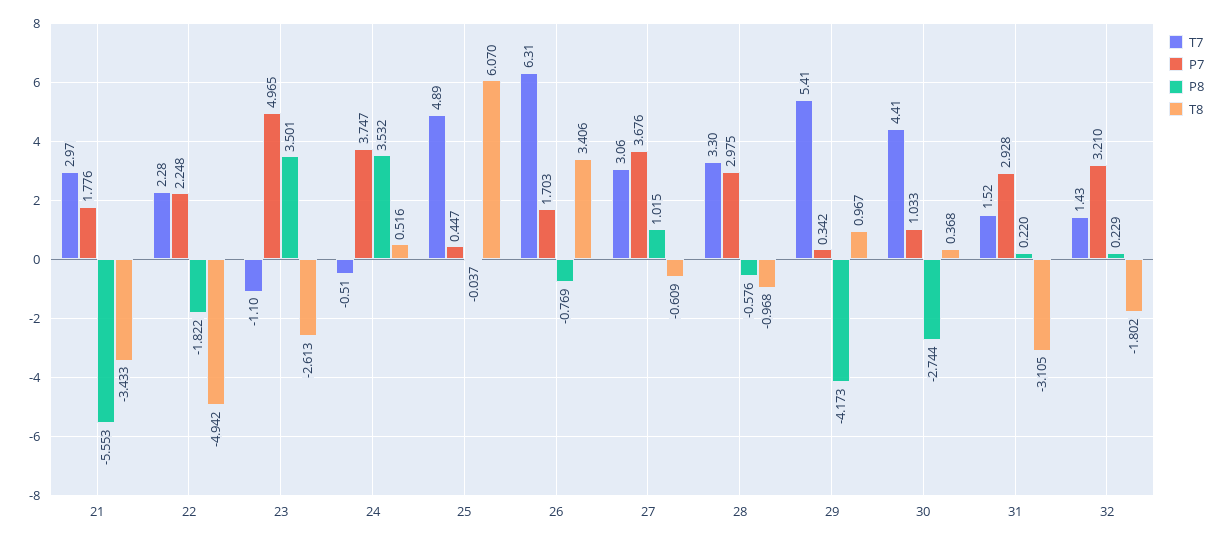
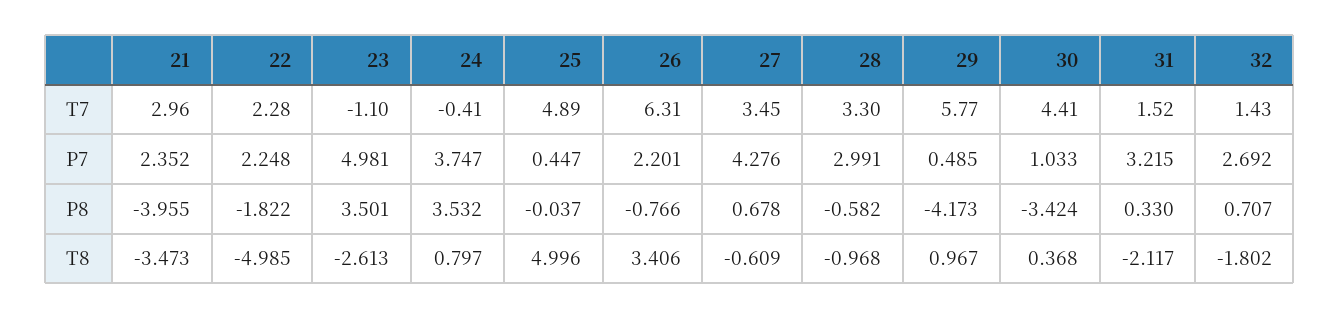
  {
    "T7": {
-     "21": 2.97,
+     "21": 2.96,
      "22": 2.28,
      "23": -1.1,
-     "24": -0.51,
+     "24": -0.41,
      "25": 4.89,
      "26": 6.31,
-     "27": 3.06,
+     "27": 3.45,
      "28": 3.3,
-     "29": 5.41,
+     "29": 5.77,
      "30": 4.41,
      "31": 1.52,
      "32": 1.43
    },
    "P7": {
-     "21": 1.776,
+     "21": 2.352,
      "22": 2.248,
-     "23": 4.965,
+     "23": 4.981,
      "24": 3.747,
      "25": 0.447,
-     "26": 1.703,
+     "26": 2.201,
-     "27": 3.676,
+     "27": 4.276,
-     "28": 2.975,
+     "28": 2.991,
-     "29": 0.342,
+     "29": 0.485,
      "30": 1.033,
-     "31": 2.928,
+     "31": 3.215,
-     "32": 3.21
+     "32": 2.692
    },
    "P8": {
-     "21": -5.553,
+     "21": -3.955,
      "22": -1.822,
      "23": 3.501,
      "24": 3.532,
      "25": -0.037,
-     "26": -0.769,
+     "26": -0.766,
-     "27": 1.015,
+     "27": 0.678,
-     "28": -0.576,
+     "28": -0.582,
      "29": -4.173,
-     "30": -2.744,
+     "30": -3.424,
-     "31": 0.22,
+     "31": 0.33,
-     "32": 0.229
+     "32": 0.707
    },
    "T8": {
-     "21": -3.433,
+     "21": -3.473,
-     "22": -4.942,
+     "22": -4.985,
      "23": -2.613,
-     "24": 0.516,
+     "24": 0.797,
-     "25": 6.07,
+     "25": 4.996,
      "26": 3.406,
      "27": -0.609,
      "28": -0.968,
      "29": 0.967,
      "30": 0.368,
-     "31": -3.105,
+     "31": -2.117,
      "32": -1.802
    }
  }

